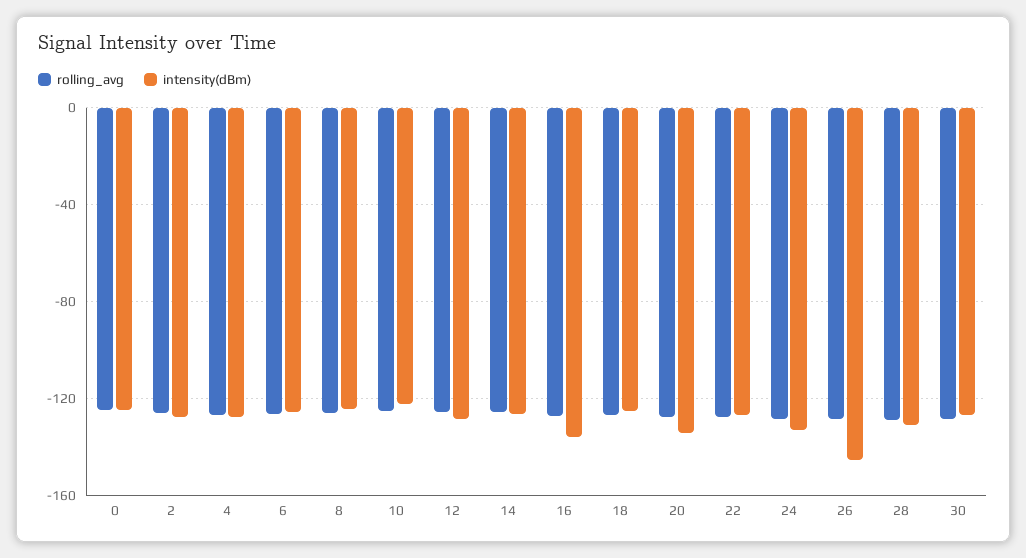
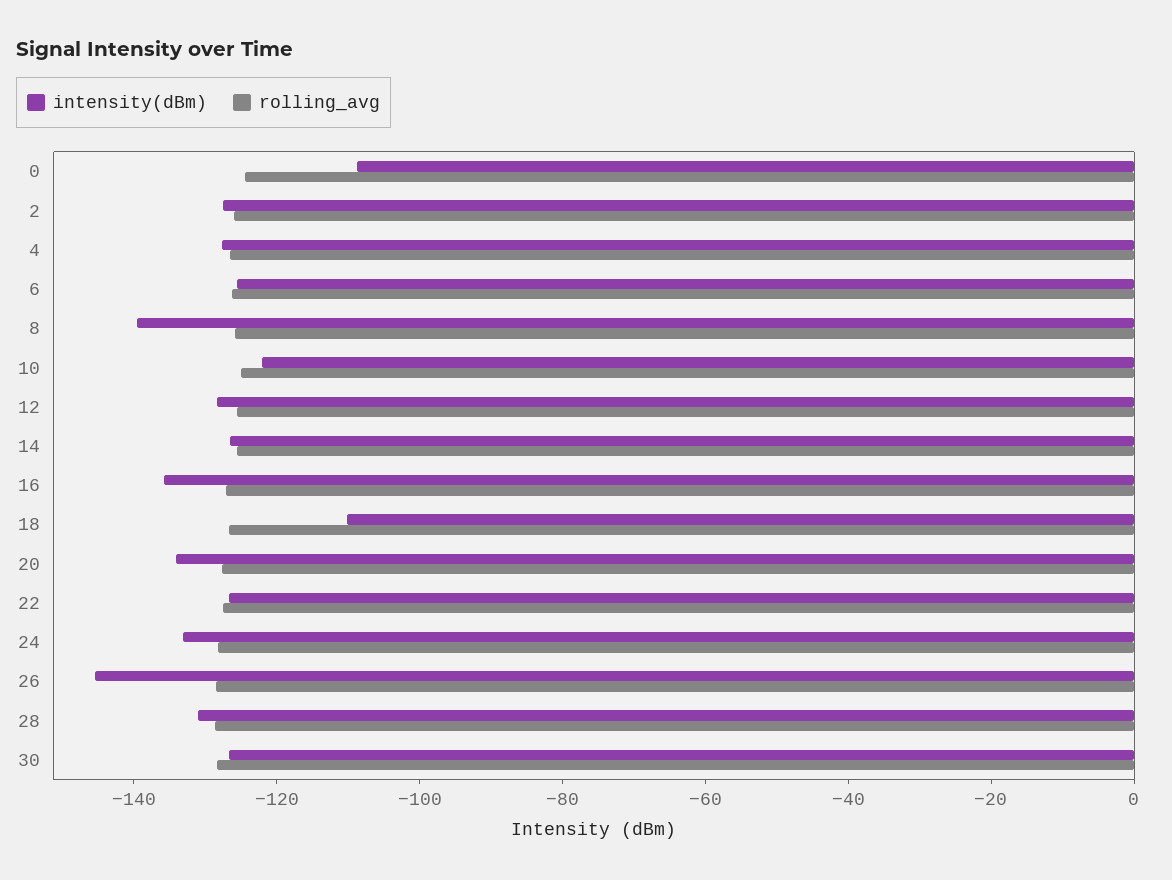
  {
    "rolling_avg": {
      "0": -125,
      "2": -125,
      "4": -125,
      "6": -125,
      "8": -125,
      "10": -125,
      "12": -125,
      "14": -125,
      "16": -125,
      "18": -125,
      "20": -130,
      "22": -125,
      "24": -130,
      "26": -130,
      "28": -130,
      "30": -130
    },
    "intensity(dBm)": {
-     "0": -125,
+     "0": -110,
      "2": -130,
      "4": -130,
      "6": -125,
-     "8": -125,
+     "8": -140,
      "10": -120,
      "12": -130,
      "14": -125,
      "16": -135,
-     "18": -125,
+     "18": -110,
      "20": -135,
      "22": -125,
      "24": -135,
      "26": -145,
      "28": -130,
      "30": -125
    }
  }

